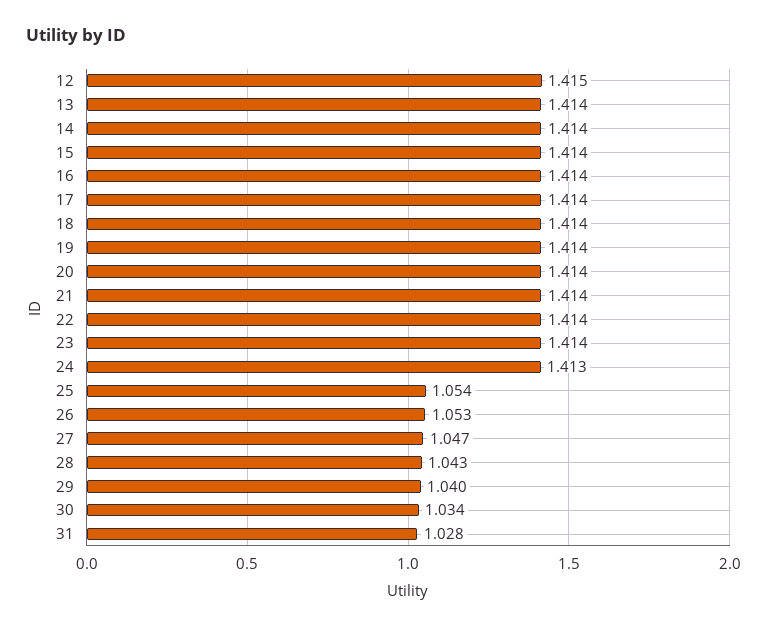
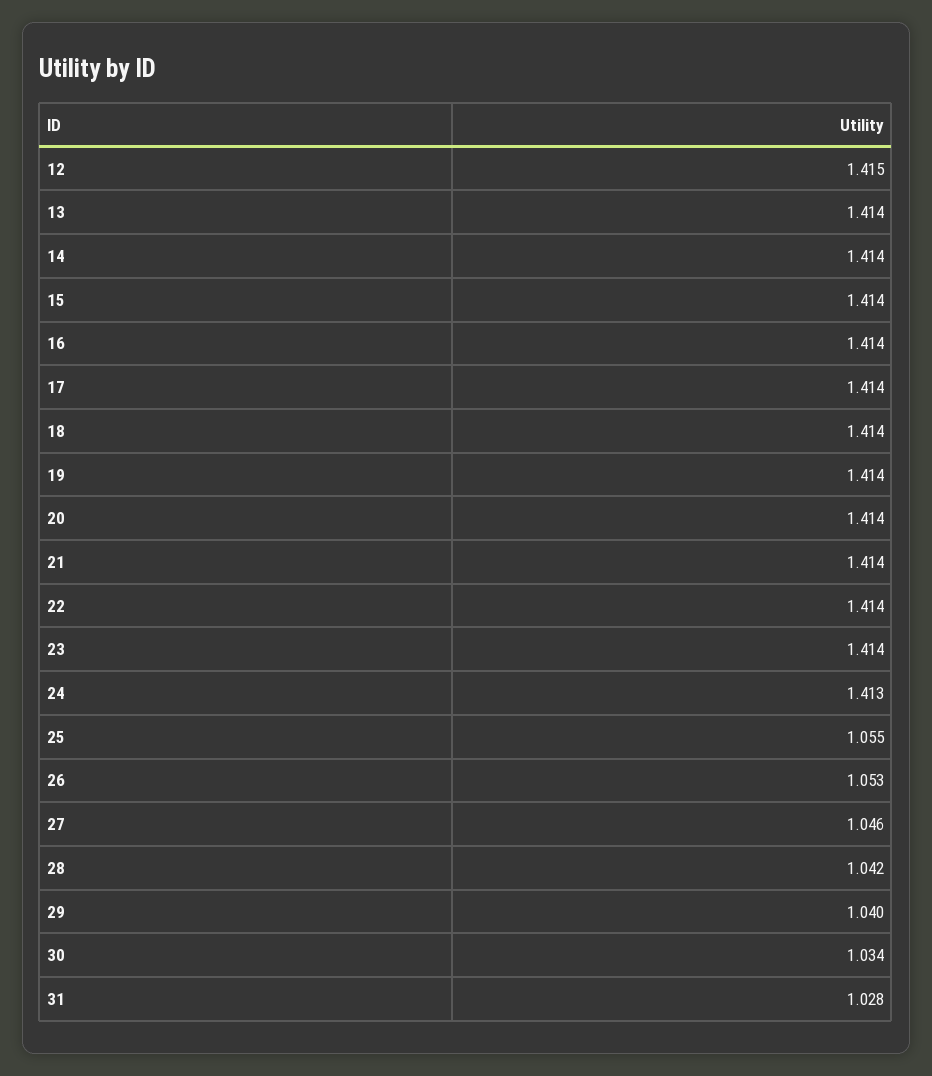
  {
    "12": 1.415,
    "13": 1.414,
    "14": 1.414,
    "15": 1.414,
    "16": 1.414,
    "17": 1.414,
    "18": 1.414,
    "19": 1.414,
    "20": 1.414,
    "21": 1.414,
    "22": 1.414,
    "23": 1.414,
    "24": 1.413,
-   "25": 1.054,
+   "25": 1.055,
    "26": 1.053,
-   "27": 1.047,
+   "27": 1.046,
-   "28": 1.043,
+   "28": 1.042,
    "29": 1.04,
    "30": 1.034,
    "31": 1.028
  }

